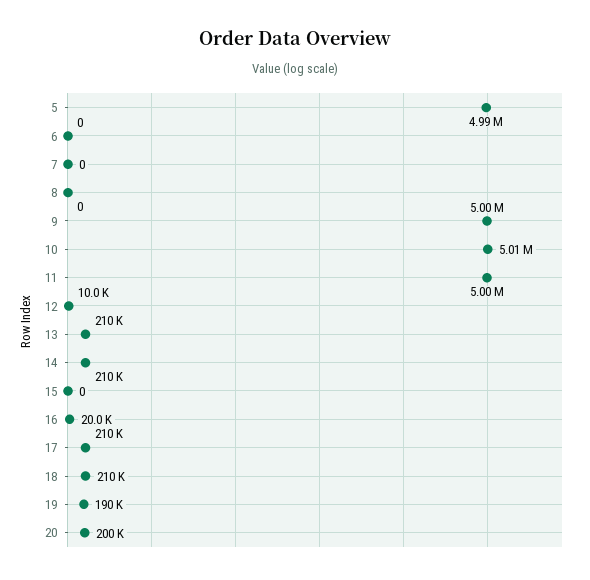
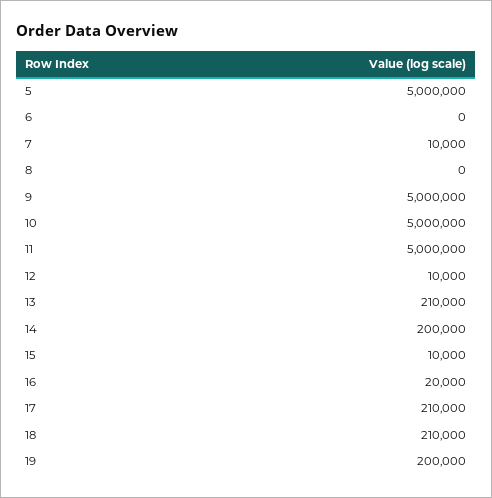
  {
-   "5": 4990000,
+   "5": 5000000,
    "6": 0,
-   "7": 0,
+   "7": 10000,
    "8": 0,
    "9": 5000000,
-   "10": 5010000,
+   "10": 5000000,
    "11": 5000000,
    "12": 10000,
    "13": 210000,
-   "14": 210000,
+   "14": 200000,
-   "15": 0,
+   "15": 10000,
    "16": 20000,
    "17": 210000,
    "18": 210000,
-   "19": 190000,
+   "19": 200000
-   "20": 200000
  }

